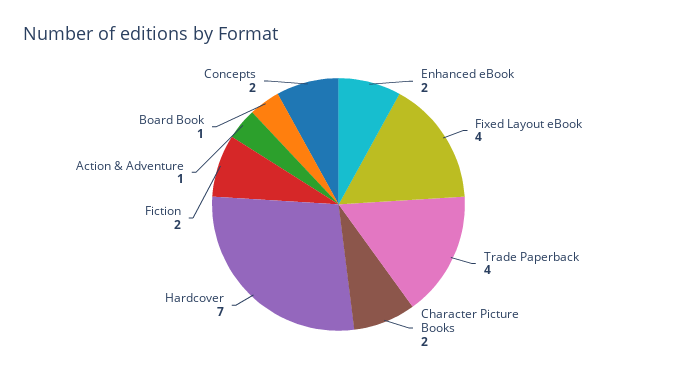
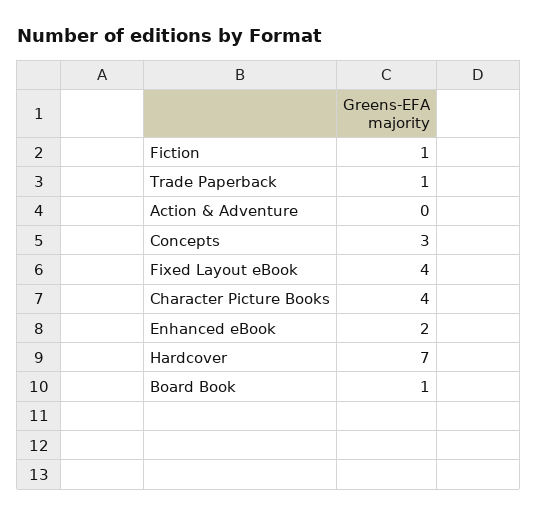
  {
    "Enhanced eBook": 2,
    "Fixed Layout eBook": 4,
-   "Trade Paperback": 4,
+   "Trade Paperback": 1,
-   "Character Picture Books": 2,
+   "Character Picture Books": 4,
    "Hardcover": 7,
-   "Fiction": 2,
+   "Fiction": 1,
-   "Action & Adventure": 1,
+   "Action & Adventure": 0,
    "Board Book": 1,
-   "Concepts": 2
+   "Concepts": 3
  }

